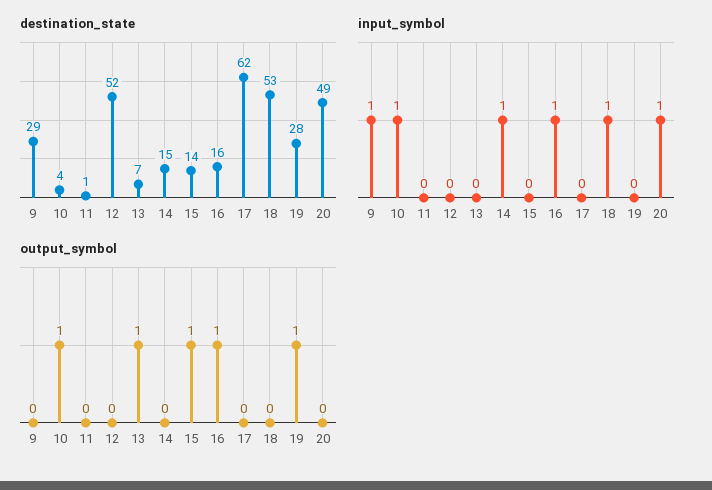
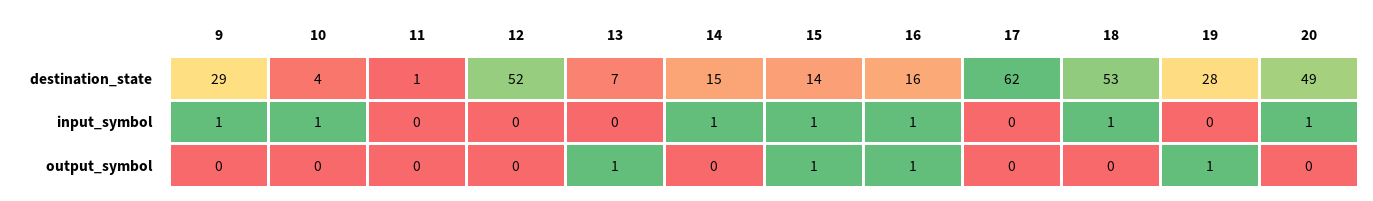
  {
    "destination_state": {
      "9": 29,
      "10": 4,
      "11": 1,
      "12": 52,
      "13": 7,
      "14": 15,
      "15": 14,
      "16": 16,
      "17": 62,
      "18": 53,
      "19": 28,
      "20": 49
    },
    "input_symbol": {
      "9": 1,
      "10": 1,
      "11": 0,
      "12": 0,
      "13": 0,
      "14": 1,
-     "15": 0,
+     "15": 1,
      "16": 1,
      "17": 0,
      "18": 1,
      "19": 0,
      "20": 1
    },
    "output_symbol": {
      "9": 0,
-     "10": 1,
+     "10": 0,
      "11": 0,
      "12": 0,
      "13": 1,
      "14": 0,
      "15": 1,
      "16": 1,
      "17": 0,
      "18": 0,
      "19": 1,
      "20": 0
    }
  }

